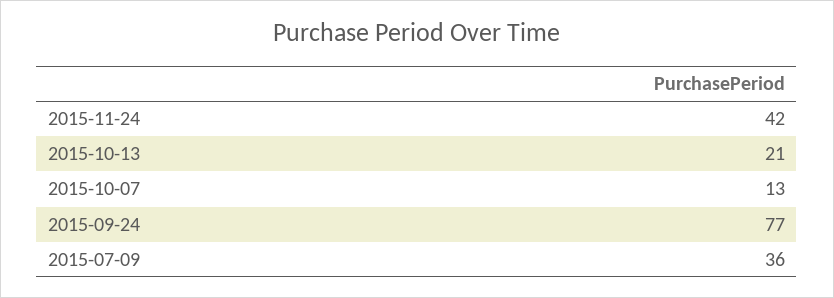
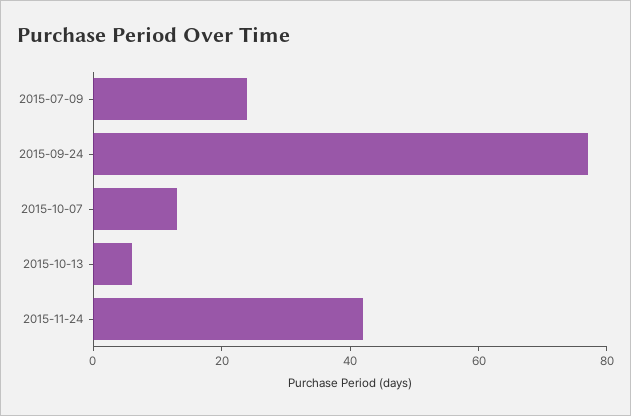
  {
    "2015-11-24": 42,
-   "2015-10-13": 21,
+   "2015-10-13": 5,
    "2015-10-07": 13,
    "2015-09-24": 77,
-   "2015-07-09": 36
+   "2015-07-09": 25
  }

